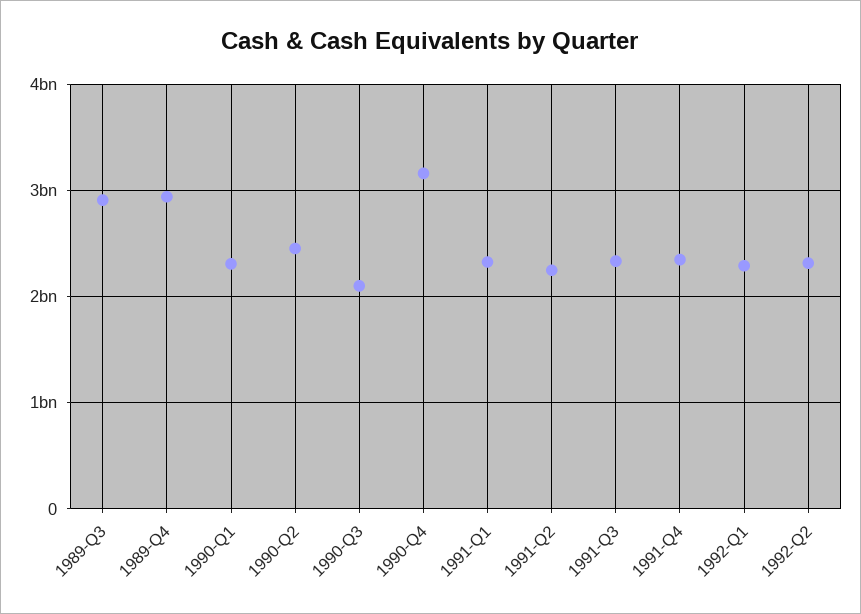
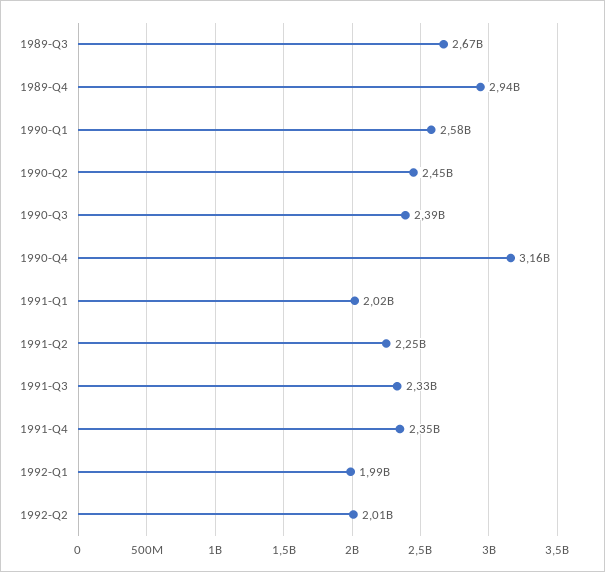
  {
-   "1989-Q3": 2900000000,
+   "1989-Q3": 2670000000,
    "1989-Q4": 2940000000,
-   "1990-Q1": 2300000000,
+   "1990-Q1": 2580000000,
    "1990-Q2": 2450000000,
-   "1990-Q3": 2100000000,
+   "1990-Q3": 2390000000,
    "1990-Q4": 3160000000,
-   "1991-Q1": 2300000000,
+   "1991-Q1": 2020000000,
    "1991-Q2": 2250000000,
    "1991-Q3": 2330000000,
    "1991-Q4": 2350000000,
-   "1992-Q1": 2300000000,
+   "1992-Q1": 1990000000,
-   "1992-Q2": 2300000000
+   "1992-Q2": 2010000000
  }

